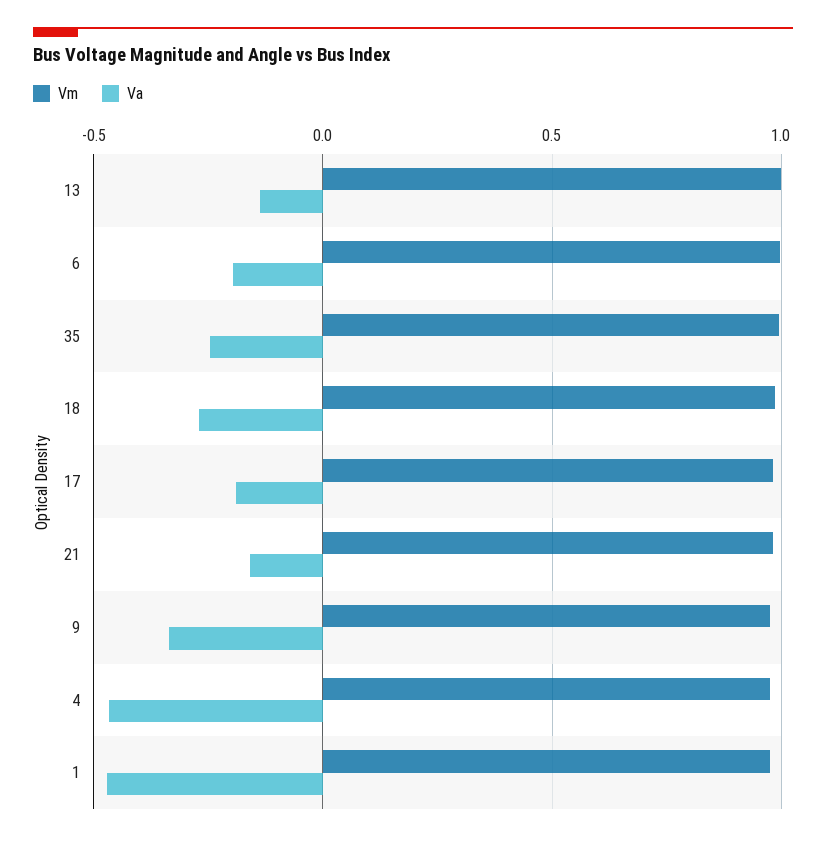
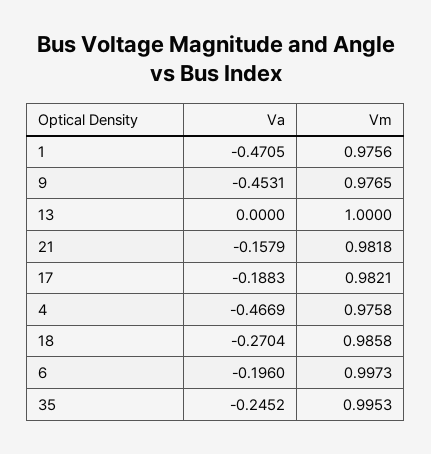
  {
    "Vm": {
      "13": 1,
      "6": 0.9973,
      "35": 0.9953,
      "18": 0.9858,
      "17": 0.9821,
      "21": 0.9818,
      "9": 0.9765,
      "4": 0.9758,
      "1": 0.9756
    },
    "Va": {
-     "13": -0.15,
+     "13": 0,
      "6": -0.196,
      "35": -0.2452,
      "18": -0.2704,
      "17": -0.1883,
      "21": -0.1579,
-     "9": -0.35,
+     "9": -0.4531,
      "4": -0.4669,
      "1": -0.4705
    }
  }

